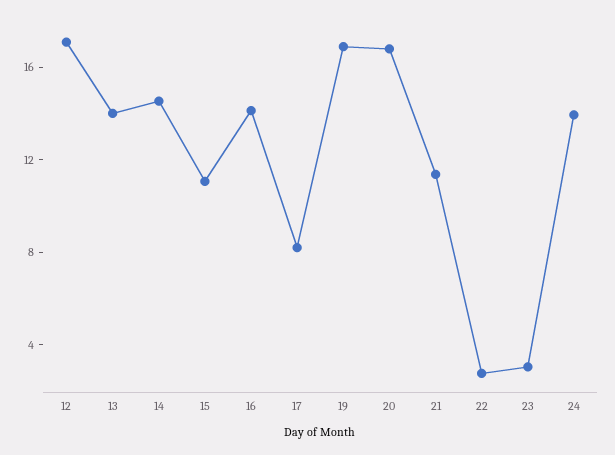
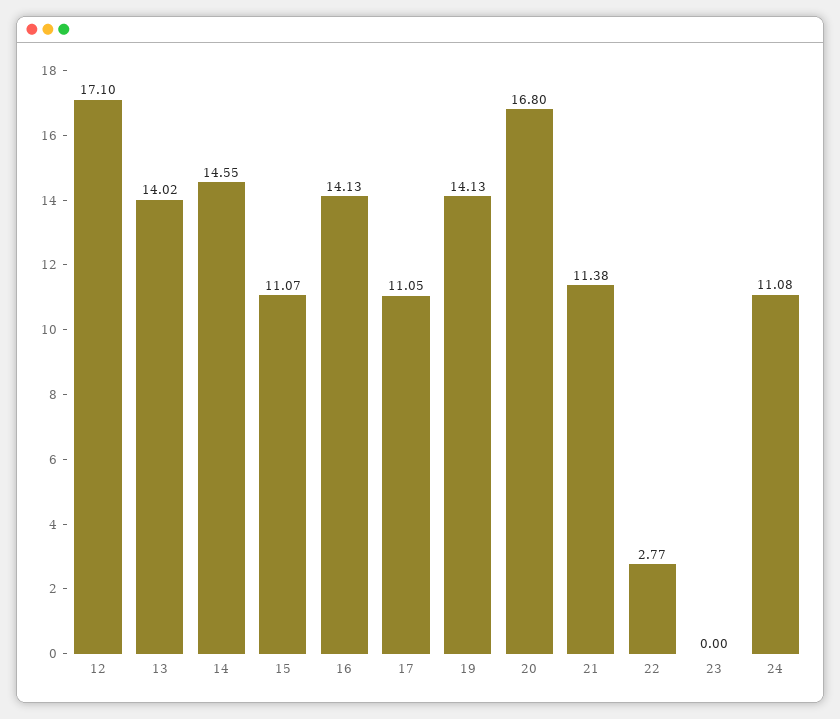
  {
    "12": 17.1,
    "13": 14.02,
    "14": 14.55,
    "15": 11.07,
    "16": 14.13,
-   "17": 8,
+   "17": 11.05,
-   "19": 17,
+   "19": 14.13,
    "20": 16.8,
    "21": 11.38,
    "22": 2.77,
-   "23": 3,
+   "23": 0,
-   "24": 14
+   "24": 11.08
  }

